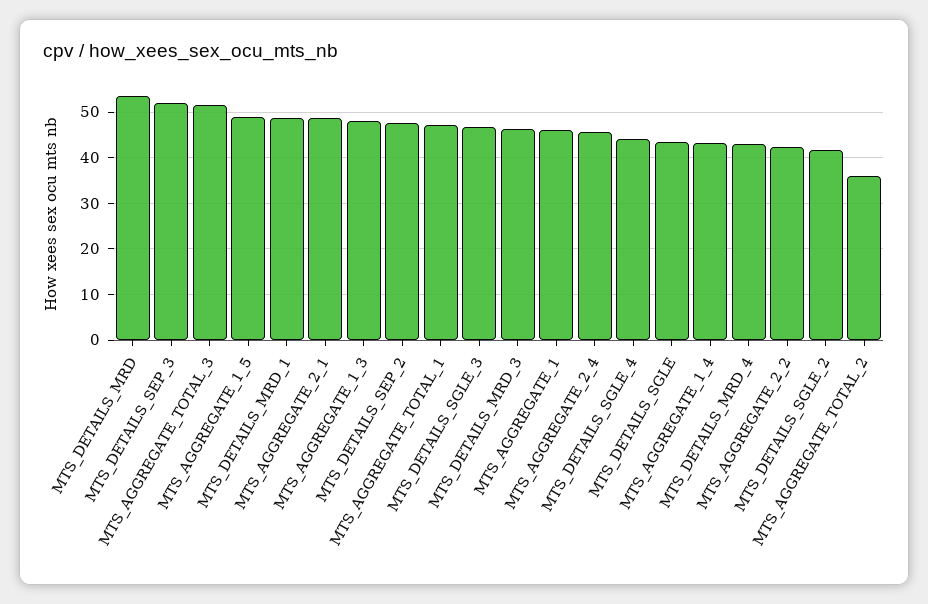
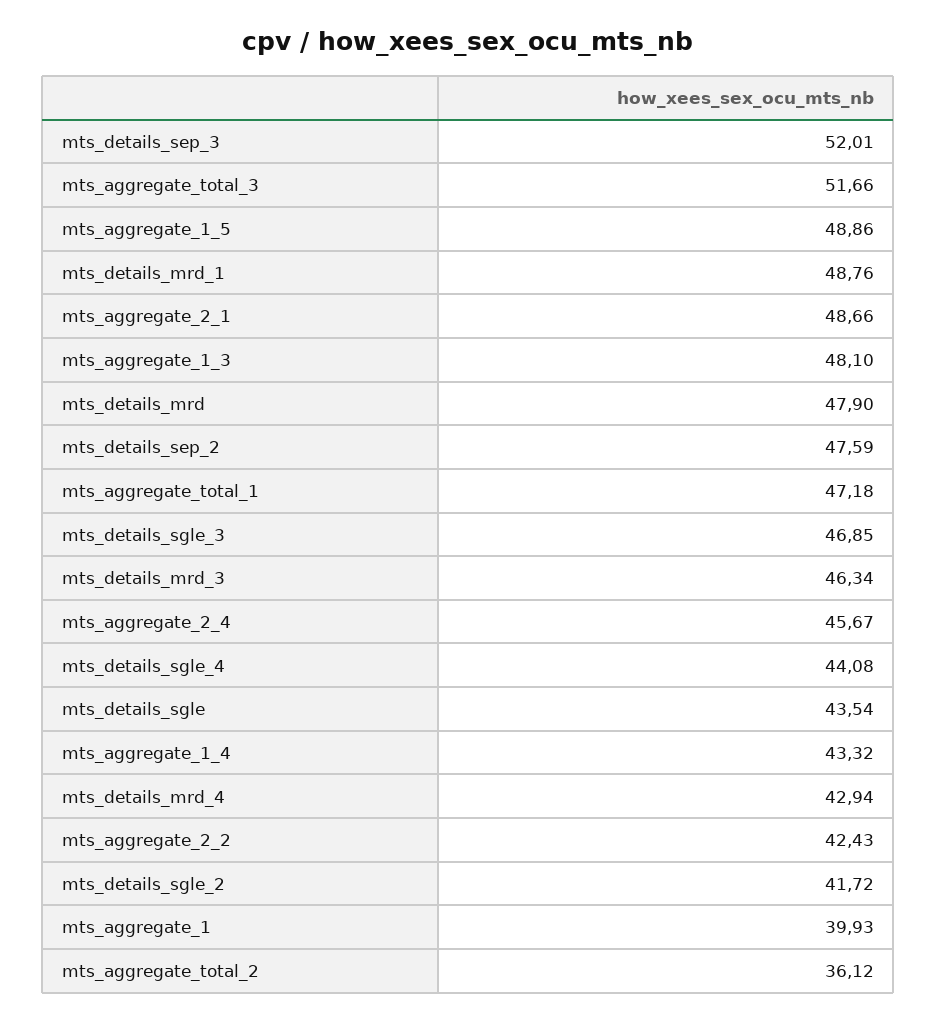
  {
-   "MTS_DETAILS_MRD": 54,
+   "MTS_DETAILS_MRD": 47.9,
    "MTS_DETAILS_SEP_3": 52.01,
    "MTS_AGGREGATE_TOTAL_3": 51.66,
    "MTS_AGGREGATE_1_5": 48.86,
    "MTS_DETAILS_MRD_1": 48.76,
    "MTS_AGGREGATE_2_1": 48.66,
    "MTS_AGGREGATE_1_3": 48.1,
    "MTS_DETAILS_SEP_2": 47.59,
    "MTS_AGGREGATE_TOTAL_1": 47.18,
    "MTS_DETAILS_SGLE_3": 46.85,
    "MTS_DETAILS_MRD_3": 46.34,
-   "MTS_AGGREGATE_1": 46,
+   "MTS_AGGREGATE_1": 39.93,
    "MTS_AGGREGATE_2_4": 45.67,
    "MTS_DETAILS_SGLE_4": 44.08,
    "MTS_DETAILS_SGLE": 43.54,
    "MTS_AGGREGATE_1_4": 43.32,
    "MTS_DETAILS_MRD_4": 42.94,
    "MTS_AGGREGATE_2_2": 42.43,
    "MTS_DETAILS_SGLE_2": 41.72,
    "MTS_AGGREGATE_TOTAL_2": 36.12
  }

